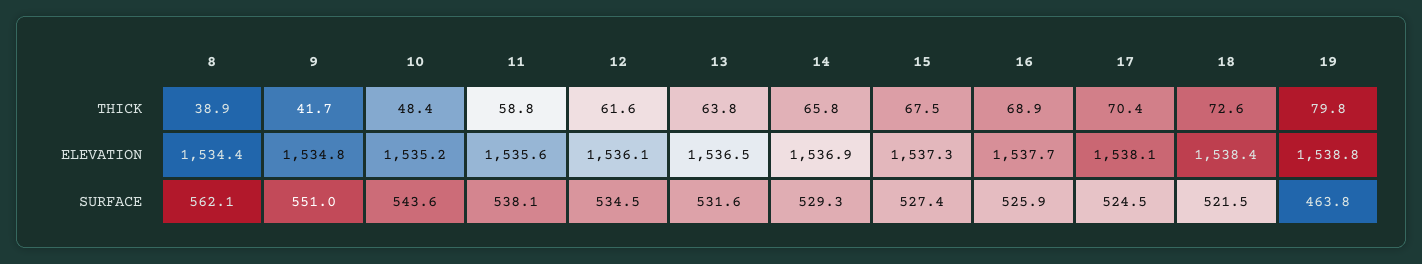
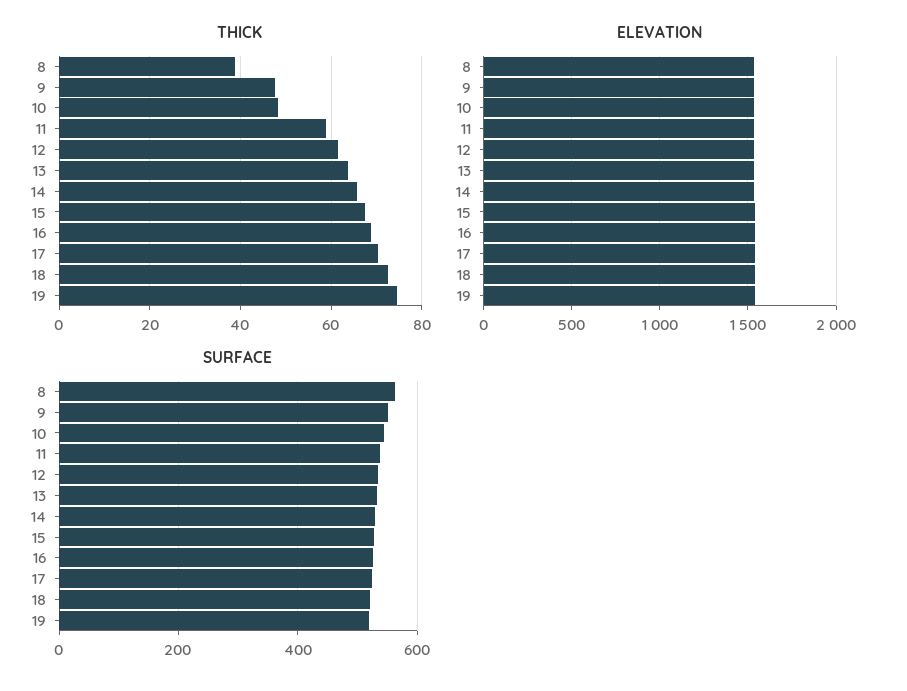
  {
    "THICK": {
      "8": 38.9,
-     "9": 41.7,
+     "9": 48,
      "10": 48.4,
      "11": 58.8,
      "12": 61.6,
      "13": 63.8,
      "14": 65.8,
      "15": 67.5,
      "16": 68.9,
      "17": 70.4,
      "18": 72.6,
-     "19": 79.8
+     "19": 74
    },
    "ELEVATION": {
      "8": 1534.4,
      "9": 1534.8,
      "10": 1535.2,
      "11": 1535.6,
      "12": 1536.1,
      "13": 1536.5,
      "14": 1536.9,
      "15": 1537.3,
      "16": 1537.7,
      "17": 1538.1,
      "18": 1538.4,
      "19": 1538.8
    },
    "SURFACE": {
      "8": 562.1,
      "9": 551,
      "10": 543.6,
      "11": 538.1,
      "12": 534.5,
      "13": 531.6,
      "14": 529.3,
      "15": 527.4,
      "16": 525.9,
      "17": 524.5,
      "18": 521.5,
-     "19": 463.8
+     "19": 520
    }
  }

